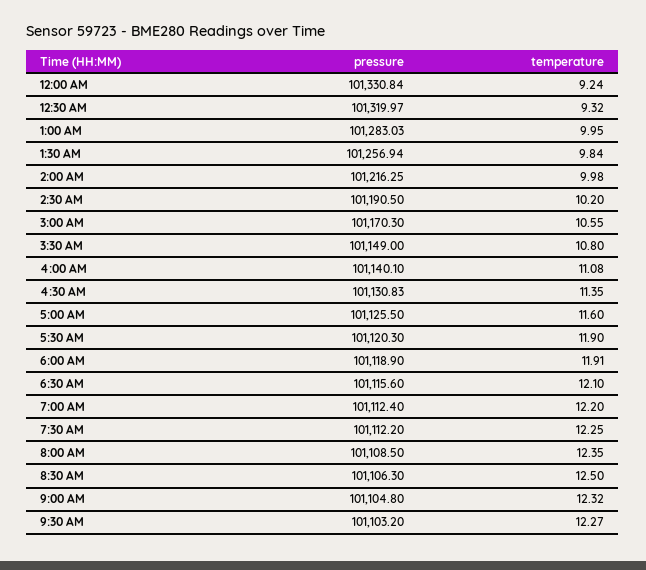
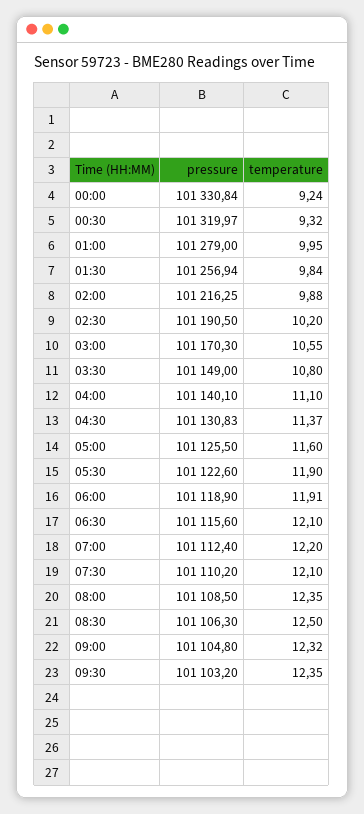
  {
    "pressure": {
      "12:00 AM": 101330.84,
      "12:30 AM": 101319.97,
-     "1:00 AM": 101283.03,
+     "1:00 AM": 101279,
      "1:30 AM": 101256.94,
      "2:00 AM": 101216.25,
      "2:30 AM": 101190.5,
      "3:00 AM": 101170.3,
      "3:30 AM": 101149,
      "4:00 AM": 101140.1,
      "4:30 AM": 101130.83,
      "5:00 AM": 101125.5,
-     "5:30 AM": 101120.3,
+     "5:30 AM": 101122.6,
      "6:00 AM": 101118.9,
      "6:30 AM": 101115.6,
      "7:00 AM": 101112.4,
-     "7:30 AM": 101112.2,
+     "7:30 AM": 101110.2,
      "8:00 AM": 101108.5,
      "8:30 AM": 101106.3,
      "9:00 AM": 101104.8,
      "9:30 AM": 101103.2
    },
    "temperature": {
      "12:00 AM": 9.24,
      "12:30 AM": 9.32,
      "1:00 AM": 9.95,
      "1:30 AM": 9.84,
-     "2:00 AM": 9.98,
+     "2:00 AM": 9.88,
      "2:30 AM": 10.2,
      "3:00 AM": 10.55,
      "3:30 AM": 10.8,
-     "4:00 AM": 11.08,
+     "4:00 AM": 11.1,
-     "4:30 AM": 11.35,
+     "4:30 AM": 11.37,
      "5:00 AM": 11.6,
      "5:30 AM": 11.9,
      "6:00 AM": 11.91,
      "6:30 AM": 12.1,
      "7:00 AM": 12.2,
-     "7:30 AM": 12.25,
+     "7:30 AM": 12.1,
      "8:00 AM": 12.35,
      "8:30 AM": 12.5,
      "9:00 AM": 12.32,
-     "9:30 AM": 12.27
+     "9:30 AM": 12.35
    }
  }

